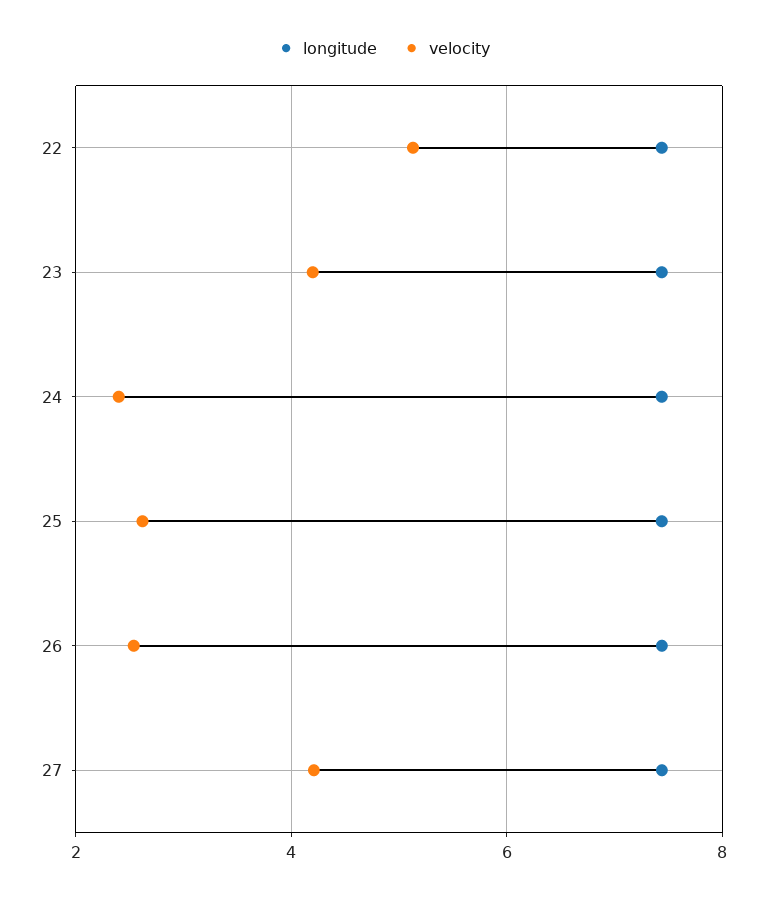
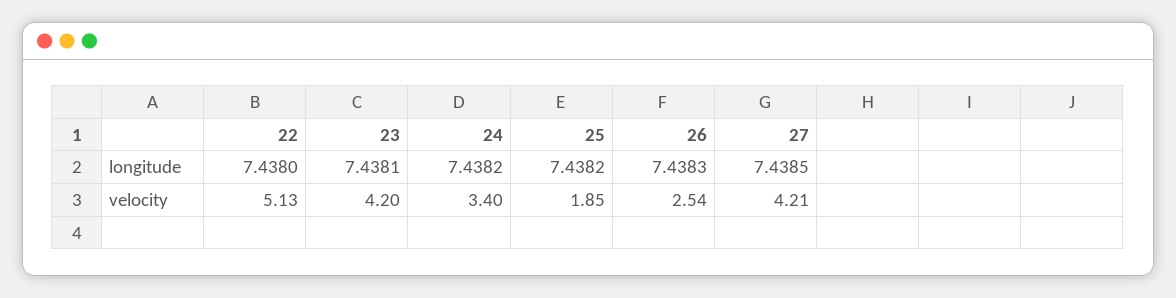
  {
    "longitude": {
      "22": 7.438,
      "23": 7.4381,
      "24": 7.4382,
      "25": 7.4382,
      "26": 7.4383,
      "27": 7.4385
    },
    "velocity": {
      "22": 5.13,
      "23": 4.2,
-     "24": 2.4,
+     "24": 3.4,
-     "25": 2.6,
+     "25": 1.85,
      "26": 2.54,
      "27": 4.21
    }
  }

